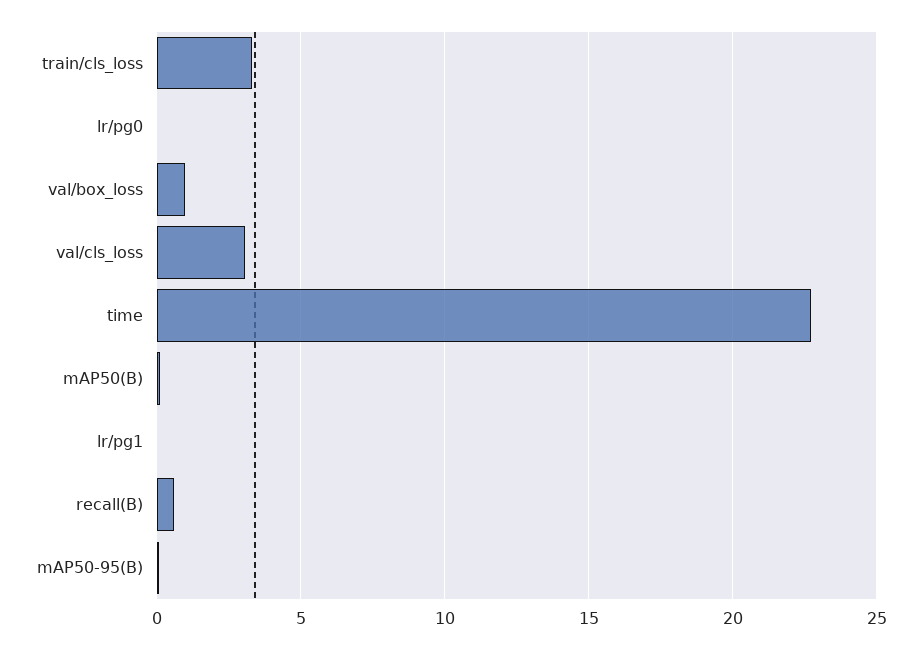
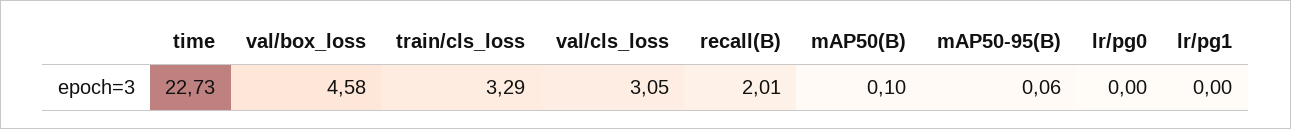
  {
    "train/cls_loss": 3.29,
    "lr/pg0": 0,
-   "val/box_loss": 1,
+   "val/box_loss": 4.58,
    "val/cls_loss": 3.05,
    "time": 22.73,
    "mAP50(B)": 0.1,
    "lr/pg1": 0,
-   "recall(B)": 0.5,
+   "recall(B)": 2.01,
    "mAP50-95(B)": 0.06
  }

